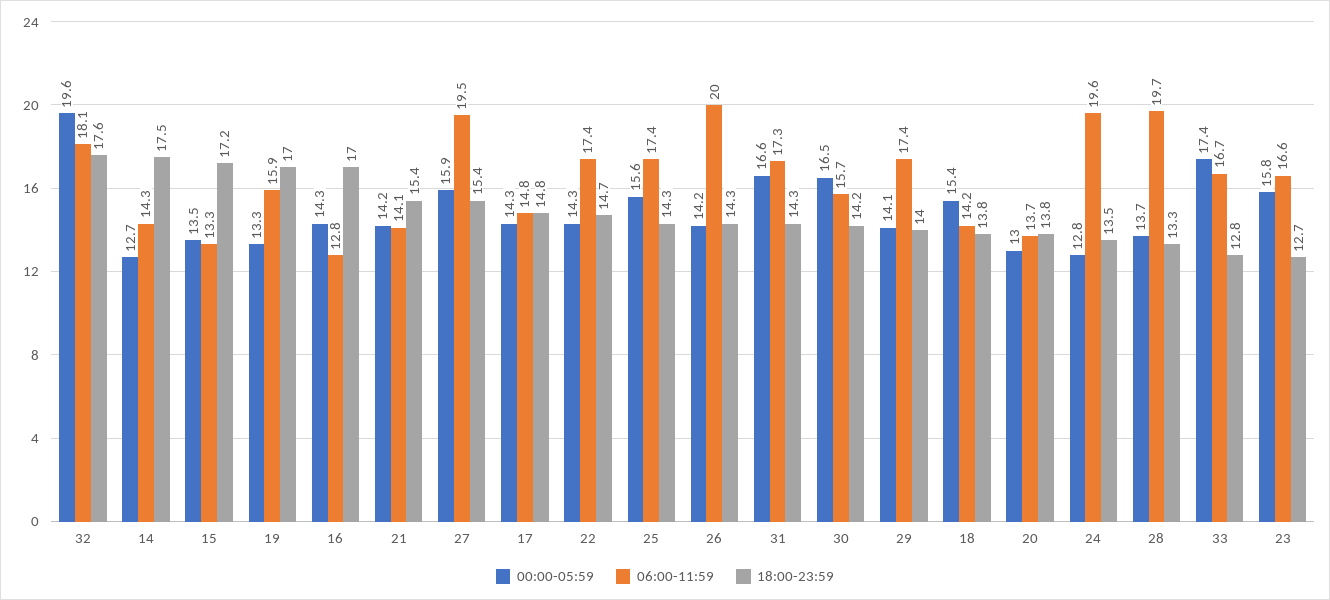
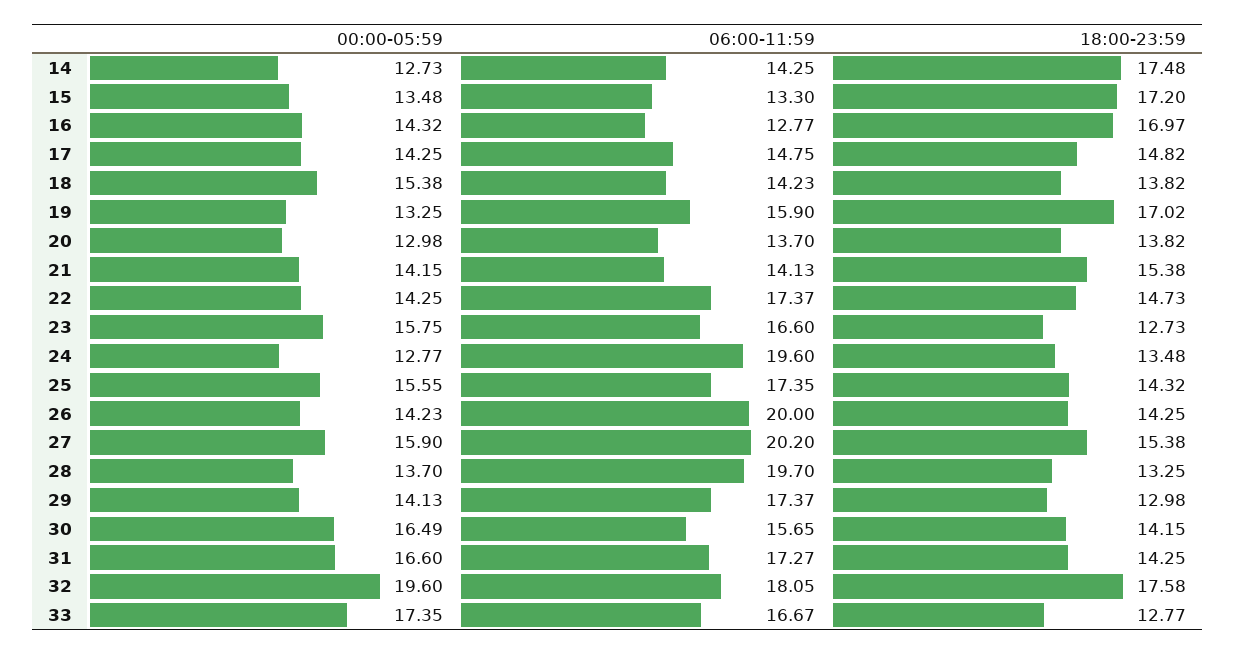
  {
    "00:00-05:59": {
      "32": 19.6,
      "14": 12.73,
      "15": 13.48,
      "19": 13.25,
      "16": 14.32,
      "21": 14.15,
      "27": 15.9,
      "17": 14.25,
      "22": 14.25,
      "25": 15.55,
      "26": 14.23,
      "31": 16.6,
      "30": 16.49,
      "29": 14.13,
      "18": 15.38,
      "20": 12.98,
      "24": 12.77,
      "28": 13.7,
      "33": 17.35,
      "23": 15.75
    },
    "06:00-11:59": {
      "32": 18.05,
      "14": 14.25,
      "15": 13.3,
      "19": 15.9,
      "16": 12.77,
      "21": 14.13,
-     "27": 19.5,
+     "27": 20.2,
      "17": 14.75,
      "22": 17.37,
      "25": 17.35,
      "26": 20,
      "31": 17.27,
      "30": 15.65,
      "29": 17.37,
      "18": 14.23,
      "20": 13.7,
      "24": 19.6,
      "28": 19.7,
      "33": 16.67,
      "23": 16.6
    },
    "18:00-23:59": {
      "32": 17.58,
      "14": 17.48,
      "15": 17.2,
      "19": 17.02,
      "16": 16.97,
      "21": 15.38,
      "27": 15.38,
      "17": 14.82,
      "22": 14.73,
      "25": 14.32,
      "26": 14.25,
      "31": 14.25,
      "30": 14.15,
-     "29": 14,
+     "29": 12.98,
      "18": 13.82,
      "20": 13.82,
      "24": 13.48,
      "28": 13.25,
      "33": 12.77,
      "23": 12.73
    }
  }

